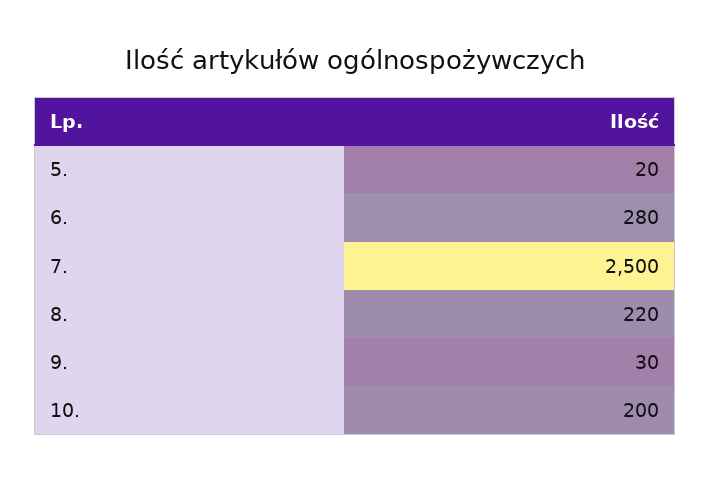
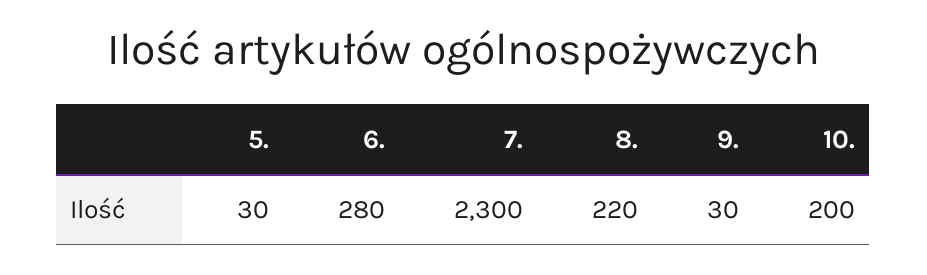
  {
-   "5.": 20,
+   "5.": 30,
    "6.": 280,
-   "7.": 2500,
+   "7.": 2300,
    "8.": 220,
    "9.": 30,
    "10.": 200
  }

